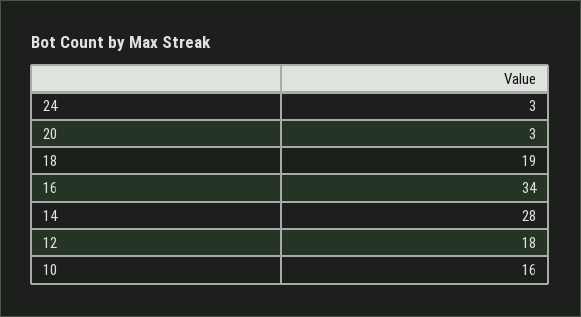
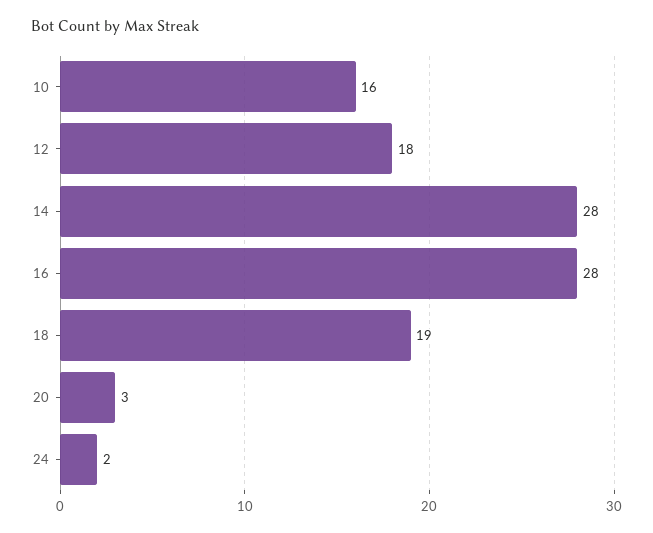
  {
-   "24": 3,
+   "24": 2,
    "20": 3,
    "18": 19,
-   "16": 34,
+   "16": 28,
    "14": 28,
    "12": 18,
    "10": 16
  }

